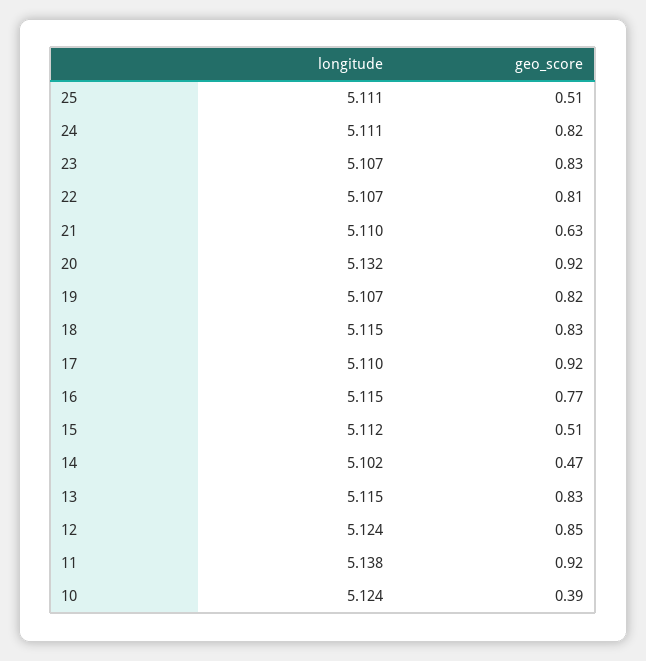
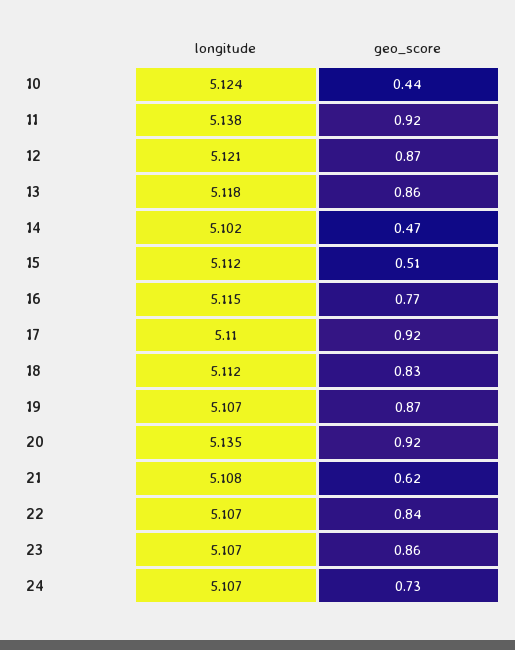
  {
    "longitude": {
-     "25": 5.111,
-     "24": 5.111,
+     "24": 5.107,
      "23": 5.107,
      "22": 5.107,
-     "21": 5.11,
+     "21": 5.108,
-     "20": 5.132,
+     "20": 5.135,
      "19": 5.107,
-     "18": 5.115,
+     "18": 5.112,
      "17": 5.11,
      "16": 5.115,
      "15": 5.112,
      "14": 5.102,
-     "13": 5.115,
+     "13": 5.118,
-     "12": 5.124,
+     "12": 5.121,
      "11": 5.138,
      "10": 5.124
    },
    "geo_score": {
-     "25": 0.51,
-     "24": 0.82,
+     "24": 0.73,
-     "23": 0.83,
+     "23": 0.86,
-     "22": 0.81,
+     "22": 0.84,
-     "21": 0.63,
+     "21": 0.62,
      "20": 0.92,
-     "19": 0.82,
+     "19": 0.87,
      "18": 0.83,
      "17": 0.92,
      "16": 0.77,
      "15": 0.51,
      "14": 0.47,
-     "13": 0.83,
+     "13": 0.86,
-     "12": 0.85,
+     "12": 0.87,
      "11": 0.92,
-     "10": 0.39
+     "10": 0.44
    }
  }

